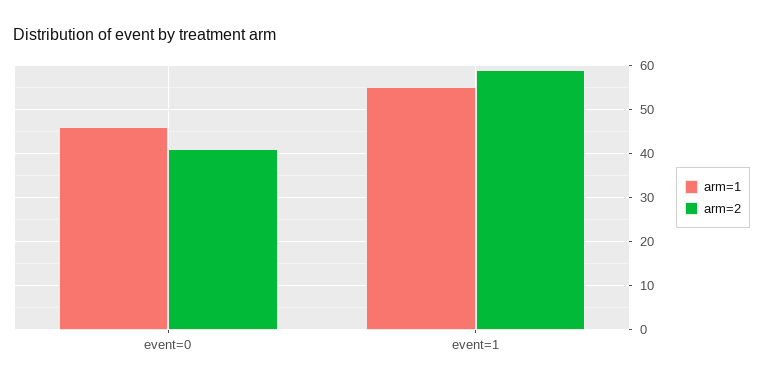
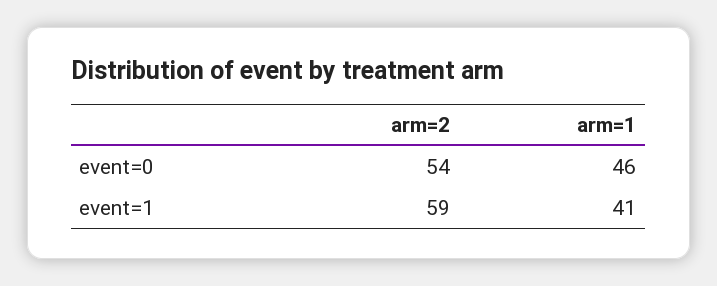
  {
    "arm=1": {
      "event=0": 46,
-     "event=1": 55
+     "event=1": 41
    },
    "arm=2": {
-     "event=0": 40,
+     "event=0": 54,
      "event=1": 59
    }
  }

